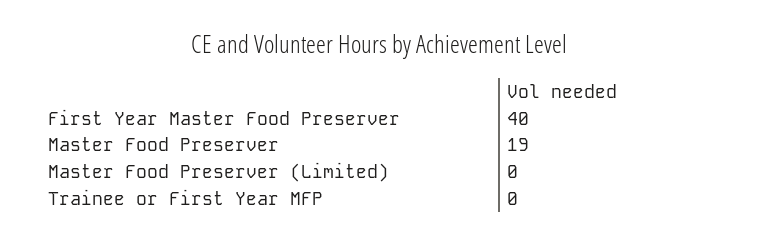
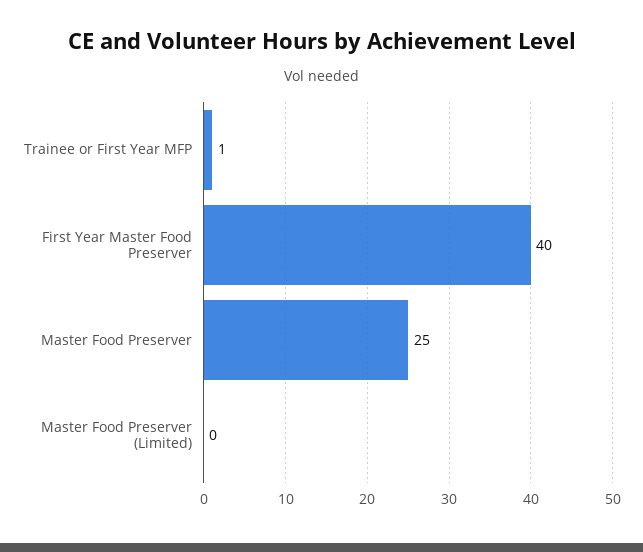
  {
    "First Year Master Food Preserver": 40,
-   "Master Food Preserver": 19,
+   "Master Food Preserver": 25,
    "Master Food Preserver (Limited)": 0,
-   "Trainee or First Year MFP": 0
+   "Trainee or First Year MFP": 1
  }

